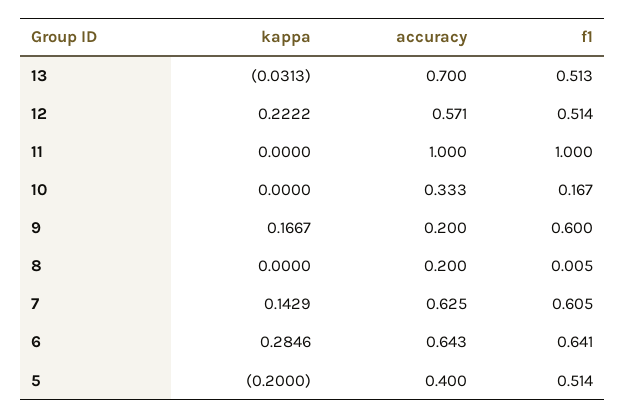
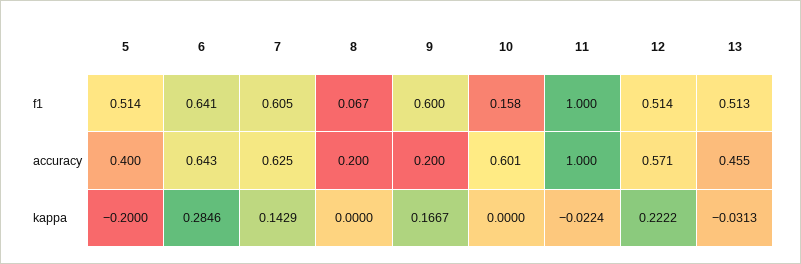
  {
    "kappa": {
      "13": -0.0313,
      "12": 0.2222,
-     "11": 0,
+     "11": -0.0224,
      "10": 0,
      "9": 0.1667,
      "8": 0,
      "7": 0.1429,
      "6": 0.2846,
      "5": -0.2
    },
    "accuracy": {
-     "13": 0.7,
+     "13": 0.455,
      "12": 0.571,
      "11": 1,
-     "10": 0.333,
+     "10": 0.601,
      "9": 0.2,
      "8": 0.2,
      "7": 0.625,
      "6": 0.643,
      "5": 0.4
    },
    "f1": {
      "13": 0.513,
      "12": 0.514,
      "11": 1,
-     "10": 0.167,
+     "10": 0.158,
      "9": 0.6,
-     "8": 0.005,
+     "8": 0.067,
      "7": 0.605,
      "6": 0.641,
      "5": 0.514
    }
  }

